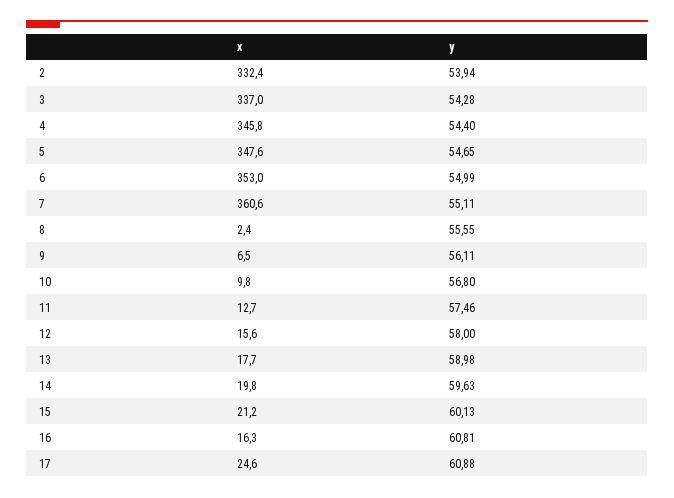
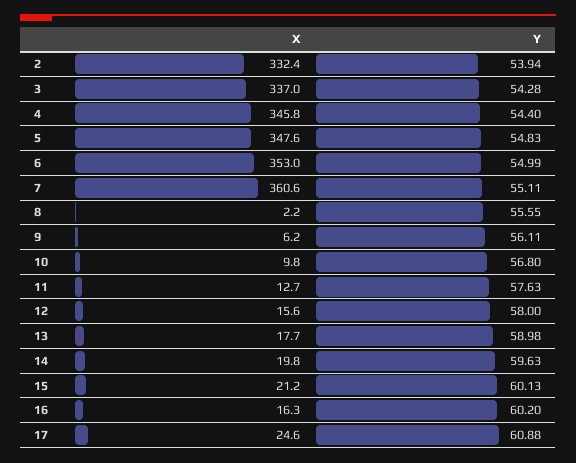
  {
    "x": {
      "2": 332.4,
      "3": 337,
      "4": 345.8,
      "5": 347.6,
      "6": 353,
      "7": 360.6,
-     "8": 2.4,
+     "8": 2.2,
-     "9": 6.5,
+     "9": 6.2,
      "10": 9.8,
      "11": 12.7,
      "12": 15.6,
      "13": 17.7,
      "14": 19.8,
      "15": 21.2,
      "16": 16.3,
      "17": 24.6
    },
    "y": {
      "2": 53.94,
      "3": 54.28,
      "4": 54.4,
-     "5": 54.65,
+     "5": 54.83,
      "6": 54.99,
      "7": 55.11,
      "8": 55.55,
      "9": 56.11,
      "10": 56.8,
-     "11": 57.46,
+     "11": 57.63,
      "12": 58,
      "13": 58.98,
      "14": 59.63,
      "15": 60.13,
-     "16": 60.81,
+     "16": 60.2,
      "17": 60.88
    }
  }

